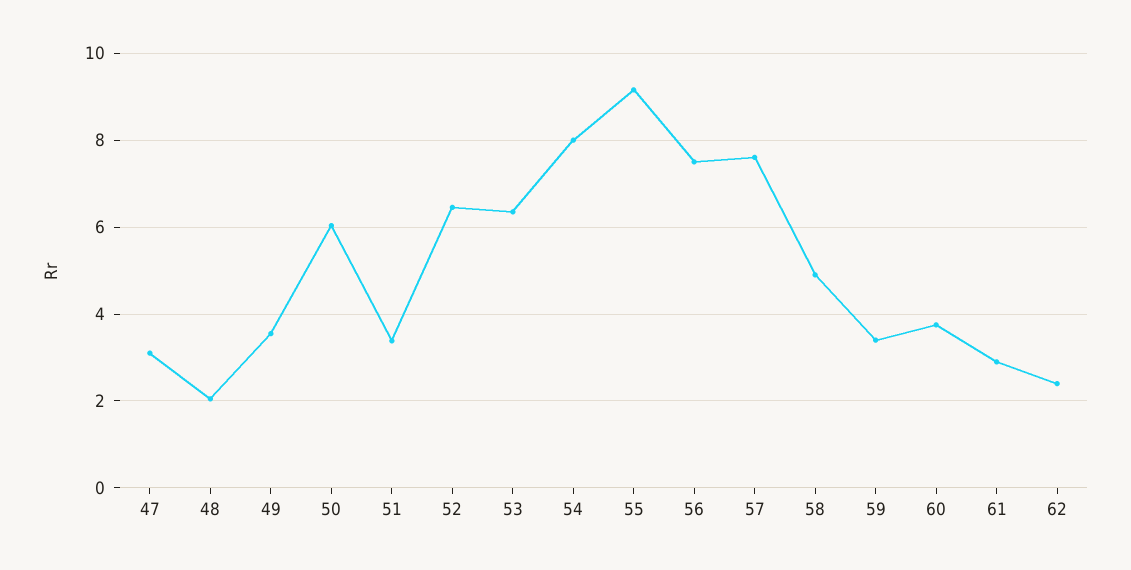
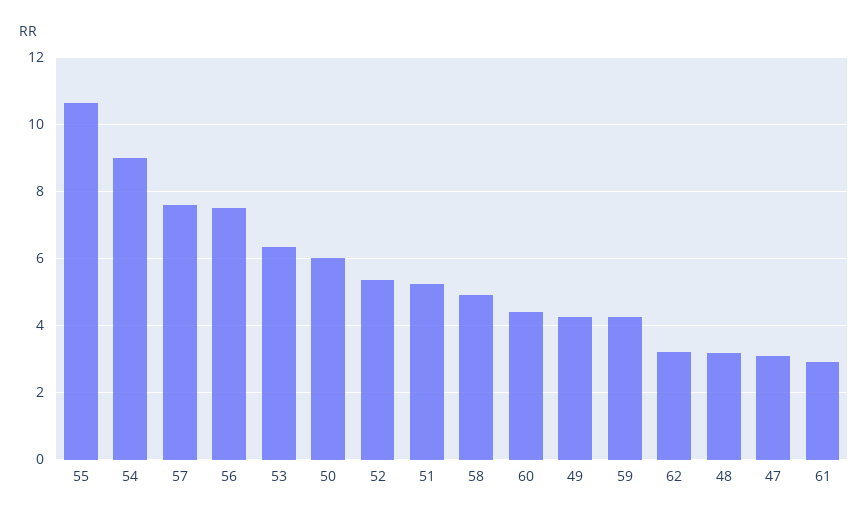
  {
    "47": 3.2,
-   "48": 2,
+   "48": 3.2,
-   "49": 3.6,
+   "49": 4.2,
    "50": 6,
-   "51": 3.4,
+   "51": 5.2,
-   "52": 6.4,
+   "52": 5.4,
    "53": 6.4,
-   "54": 8,
+   "54": 9,
-   "55": 9.2,
+   "55": 10.6,
    "56": 7.6,
    "57": 7.6,
    "58": 5,
-   "59": 3.4,
+   "59": 4.2,
-   "60": 3.8,
+   "60": 4.4,
    "61": 3,
-   "62": 2.4
+   "62": 3.2
  }

